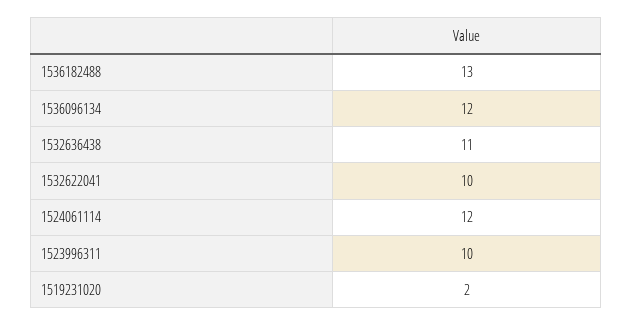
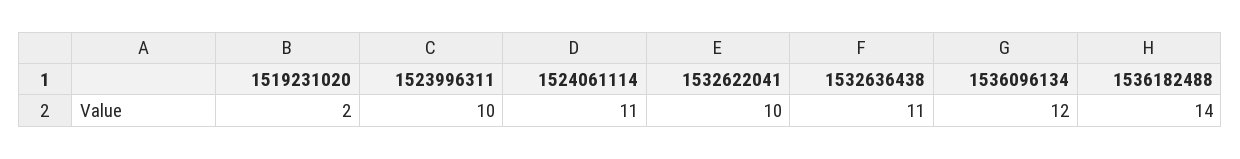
  {
-   "1536182488": 13,
+   "1536182488": 14,
    "1536096134": 12,
    "1532636438": 11,
    "1532622041": 10,
-   "1524061114": 12,
+   "1524061114": 11,
    "1523996311": 10,
    "1519231020": 2
  }

